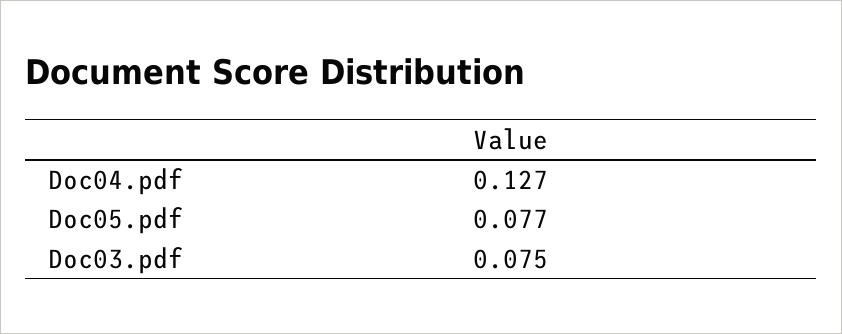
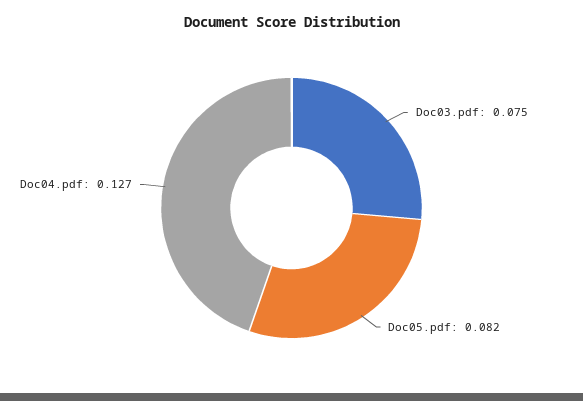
  {
    "Doc04.pdf": 0.127,
-   "Doc05.pdf": 0.077,
+   "Doc05.pdf": 0.082,
    "Doc03.pdf": 0.075
  }

